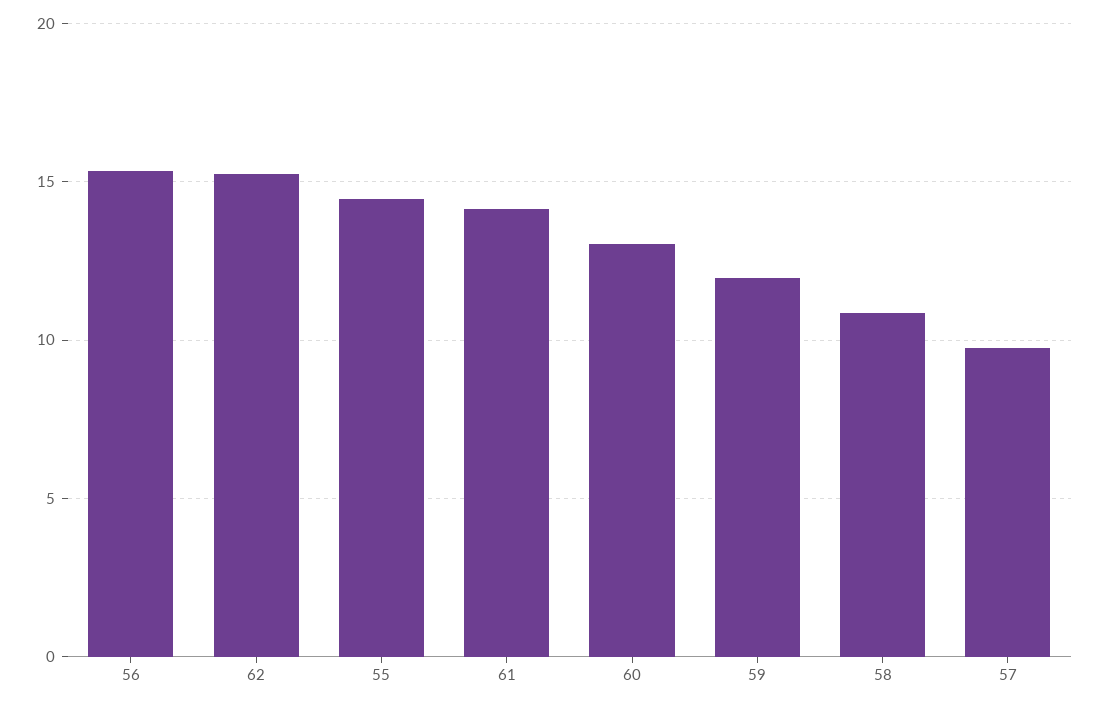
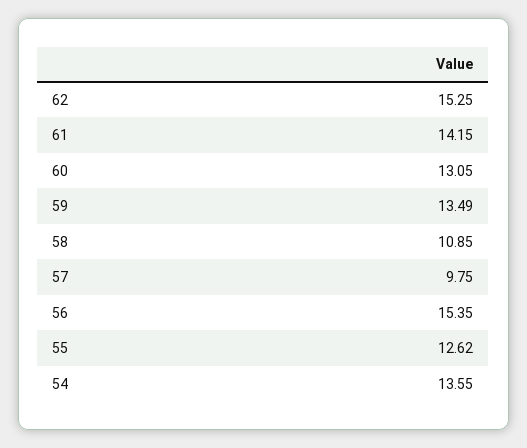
  {
    "56": 15.35,
    "62": 15.25,
-   "55": 14.5,
+   "55": 12.62,
    "61": 14.15,
    "60": 13.05,
-   "59": 12,
+   "59": 13.49,
    "58": 10.85,
-   "57": 9.75
+   "57": 9.75,
+   "54": 13.55
  }

